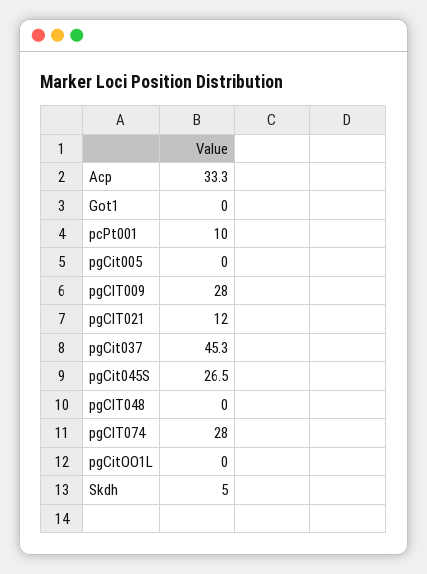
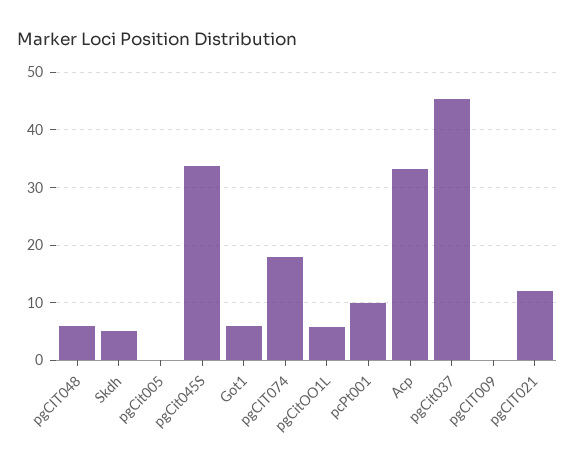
  {
    "Acp": 33.3,
-   "Got1": 0,
+   "Got1": 6,
    "pcPt001": 10,
    "pgCit005": 0,
-   "pgCIT009": 28,
+   "pgCIT009": 0,
    "pgCIT021": 12,
    "pgCit037": 45.3,
-   "pgCit045S": 26.5,
+   "pgCit045S": 34,
-   "pgCIT048": 0,
+   "pgCIT048": 6,
-   "pgCIT074": 28,
+   "pgCIT074": 18,
-   "pgCitOO1L": 0,
+   "pgCitOO1L": 6,
    "Skdh": 5
  }

